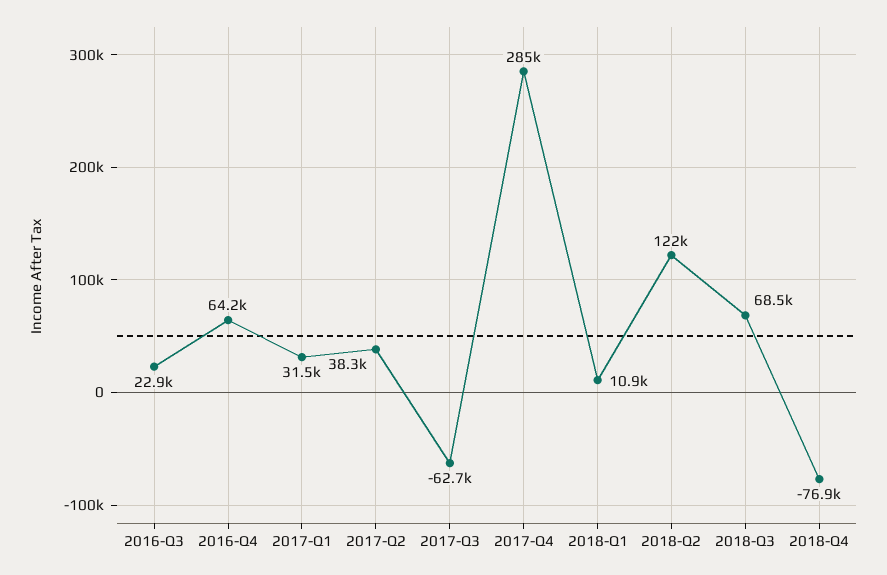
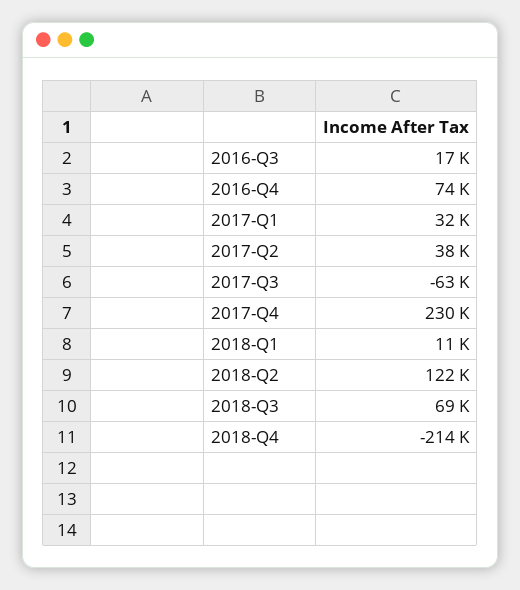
  {
-   "2016-Q3": 22900,
+   "2016-Q3": 17000,
-   "2016-Q4": 64200,
+   "2016-Q4": 74000,
    "2017-Q1": 31500,
    "2017-Q2": 38300,
    "2017-Q3": -62700,
-   "2017-Q4": 285000,
+   "2017-Q4": 230000,
    "2018-Q1": 10900,
    "2018-Q2": 122000,
    "2018-Q3": 68500,
-   "2018-Q4": -76900
+   "2018-Q4": -214000
  }

